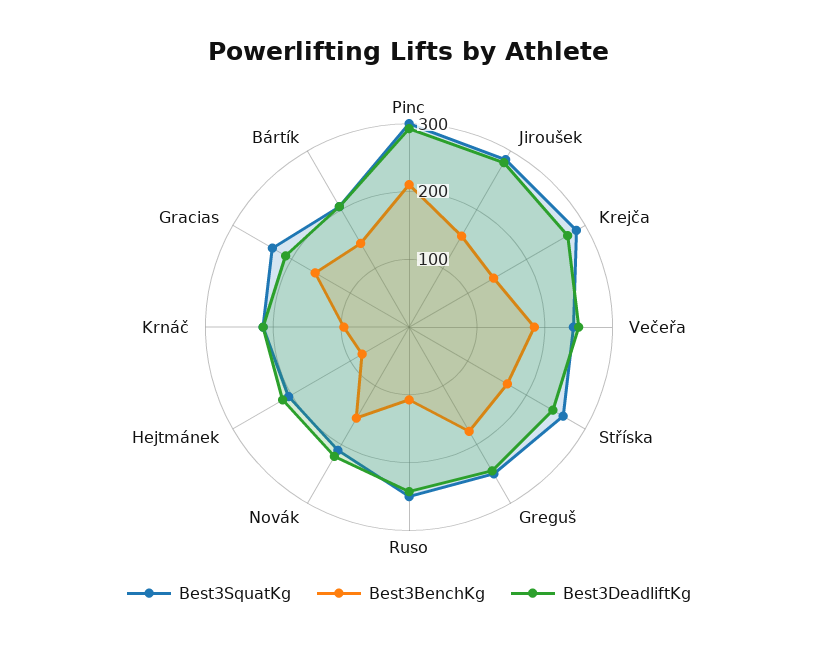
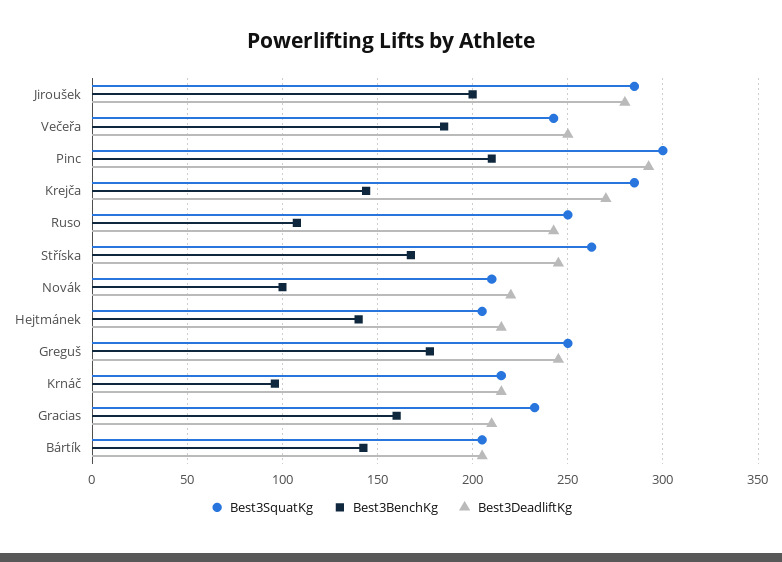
  {
    "Best3SquatKg": {
      "Pinc": 300,
      "Jiroušek": 285,
      "Krejča": 285,
      "Večeřa": 245,
      "Stříska": 265,
      "Greguš": 250,
      "Ruso": 250,
      "Novák": 210,
      "Hejtmánek": 205,
      "Krnáč": 215,
      "Gracias": 235,
      "Bártík": 205
    },
    "Best3BenchKg": {
      "Pinc": 210,
-     "Jiroušek": 160,
+     "Jiroušek": 200,
      "Krejča": 145,
      "Večeřa": 185,
      "Stříska": 170,
      "Greguš": 180,
      "Ruso": 110,
-     "Novák": 160,
+     "Novák": 100,
-     "Hejtmánek": 80,
+     "Hejtmánek": 140,
      "Krnáč": 95,
      "Gracias": 160,
      "Bártík": 145
    },
    "Best3DeadliftKg": {
      "Pinc": 295,
      "Jiroušek": 280,
      "Krejča": 270,
      "Večeřa": 250,
      "Stříska": 245,
      "Greguš": 245,
      "Ruso": 245,
      "Novák": 220,
      "Hejtmánek": 215,
      "Krnáč": 215,
      "Gracias": 210,
      "Bártík": 205
    }
  }

